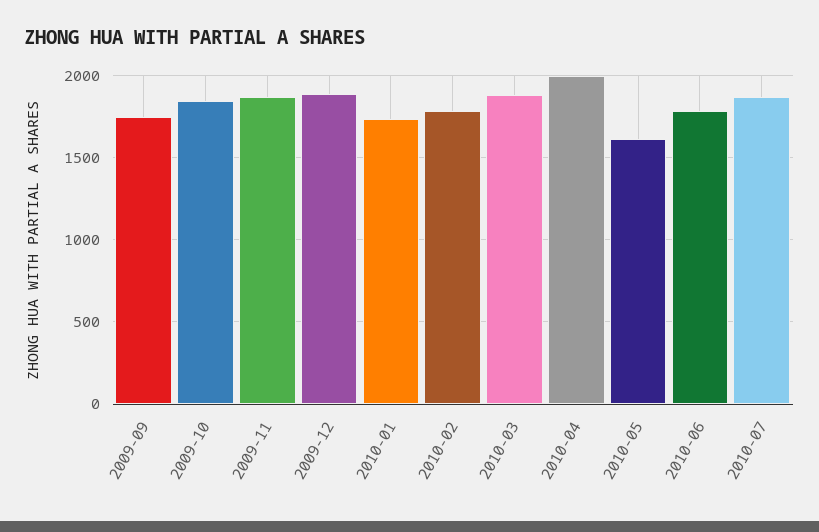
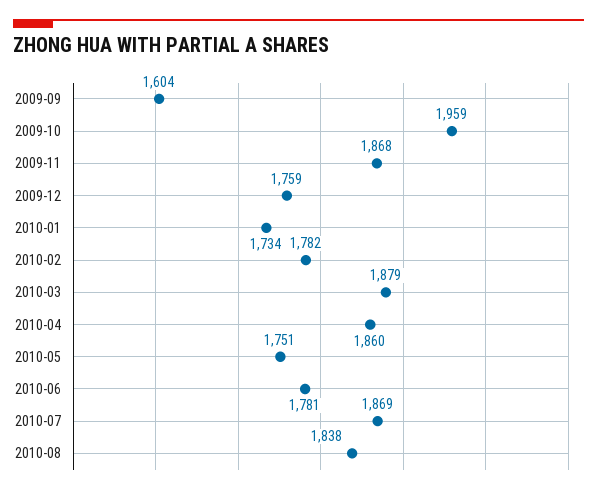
  {
-   "2009-09": 1750,
+   "2009-09": 1604,
-   "2009-10": 1850,
+   "2009-10": 1959,
    "2009-11": 1868,
-   "2009-12": 1900,
+   "2009-12": 1759,
    "2010-01": 1734,
    "2010-02": 1782,
    "2010-03": 1879,
-   "2010-04": 2000,
+   "2010-04": 1860,
-   "2010-05": 1600,
+   "2010-05": 1751,
    "2010-06": 1781,
-   "2010-07": 1869
+   "2010-07": 1869,
+   "2010-08": 1838
  }

